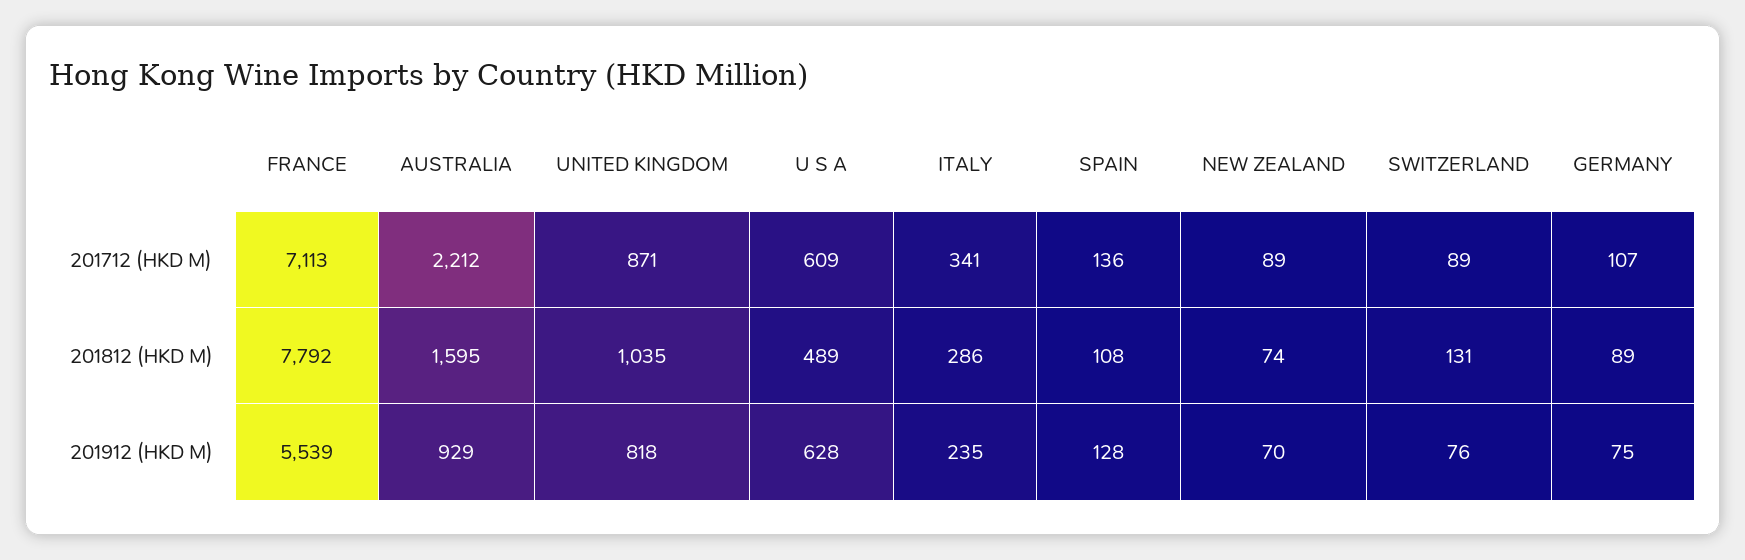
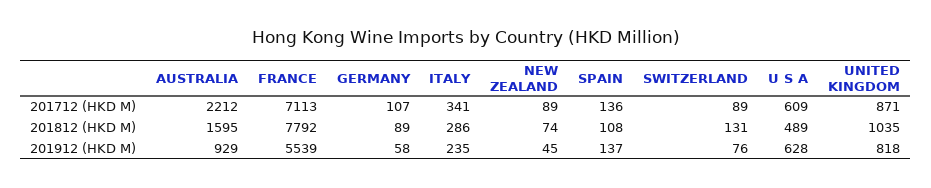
  {
    "FRANCE": {
      "201712 (HKD M)": 7113,
      "201812 (HKD M)": 7792,
      "201912 (HKD M)": 5539
    },
    "AUSTRALIA": {
      "201712 (HKD M)": 2212,
      "201812 (HKD M)": 1595,
      "201912 (HKD M)": 929
    },
    "UNITED KINGDOM": {
      "201712 (HKD M)": 871,
      "201812 (HKD M)": 1035,
      "201912 (HKD M)": 818
    },
    "U S A": {
      "201712 (HKD M)": 609,
      "201812 (HKD M)": 489,
      "201912 (HKD M)": 628
    },
    "ITALY": {
      "201712 (HKD M)": 341,
      "201812 (HKD M)": 286,
      "201912 (HKD M)": 235
    },
    "SPAIN": {
      "201712 (HKD M)": 136,
      "201812 (HKD M)": 108,
-     "201912 (HKD M)": 128
+     "201912 (HKD M)": 137
    },
    "NEW ZEALAND": {
      "201712 (HKD M)": 89,
      "201812 (HKD M)": 74,
-     "201912 (HKD M)": 70
+     "201912 (HKD M)": 45
    },
    "SWITZERLAND": {
      "201712 (HKD M)": 89,
      "201812 (HKD M)": 131,
      "201912 (HKD M)": 76
    },
    "GERMANY": {
      "201712 (HKD M)": 107,
      "201812 (HKD M)": 89,
-     "201912 (HKD M)": 75
+     "201912 (HKD M)": 58
    }
  }

